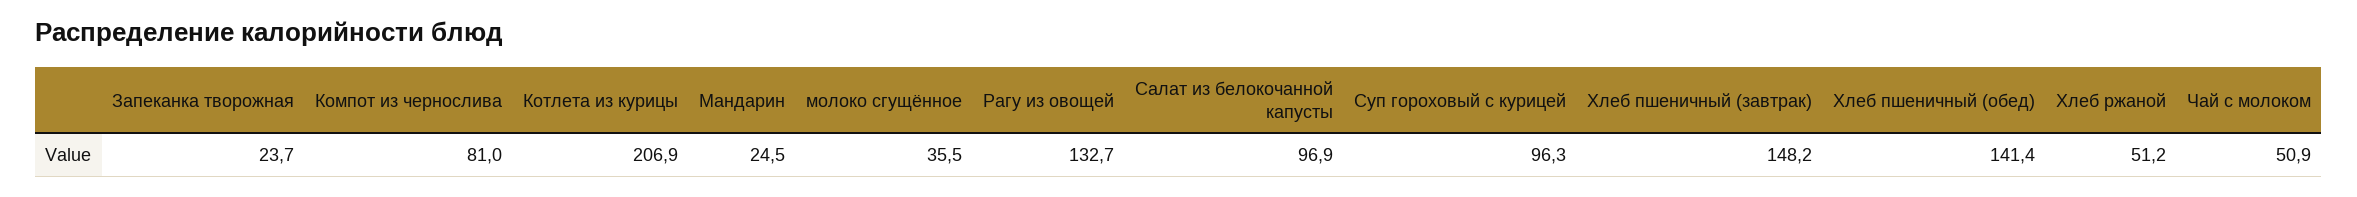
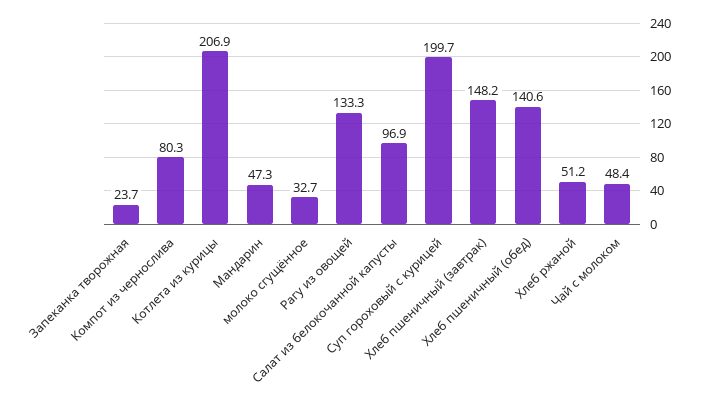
  {
    "Запеканка творожная": 23.7,
-   "Компот из чернослива": 81,
+   "Компот из чернослива": 80.3,
    "Котлета из курицы": 206.9,
-   "Мандарин": 24.5,
+   "Мандарин": 47.3,
-   "молоко сгущённое": 35.5,
+   "молоко сгущённое": 32.7,
-   "Рагу из овощей": 132.7,
+   "Рагу из овощей": 133.3,
    "Салат из белокочанной капусты": 96.9,
-   "Суп гороховый с курицей": 96.3,
+   "Суп гороховый с курицей": 199.7,
    "Хлеб пшеничный (завтрак)": 148.2,
-   "Хлеб пшеничный (обед)": 141.4,
+   "Хлеб пшеничный (обед)": 140.6,
    "Хлеб ржаной": 51.2,
-   "Чай с молоком": 50.9
+   "Чай с молоком": 48.4
  }

